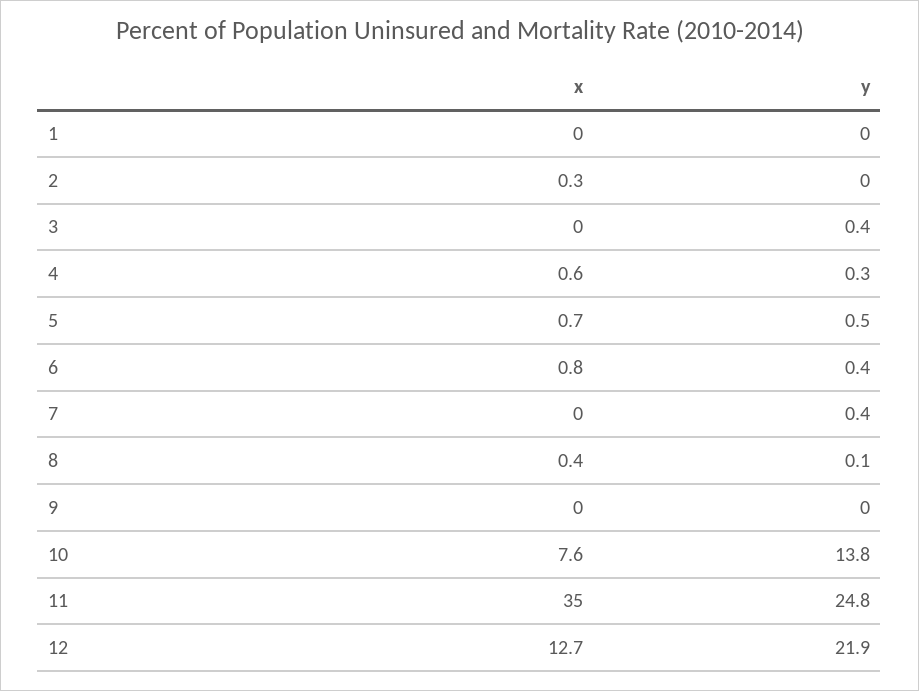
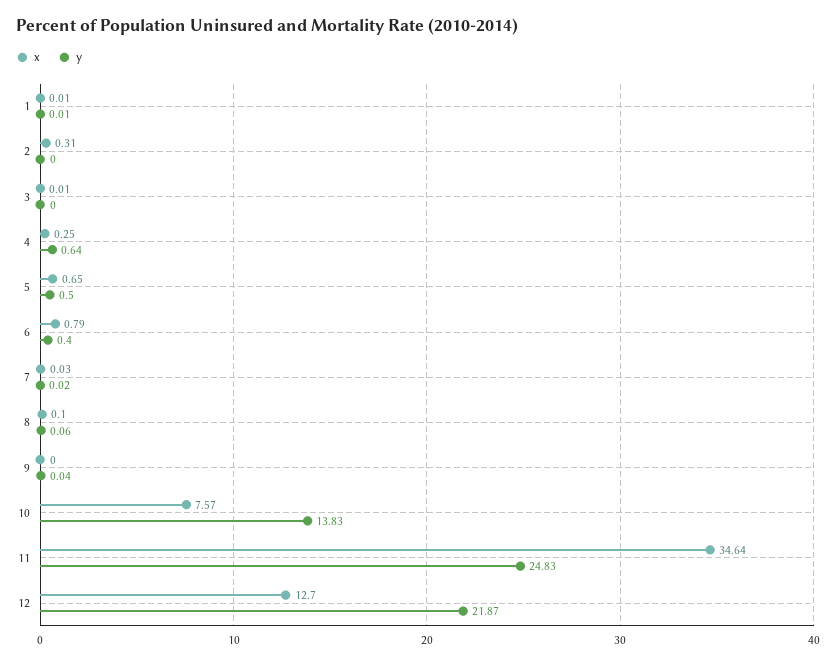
  {
    "x": {
      "1": 0.01,
      "2": 0.31,
      "3": 0.01,
-     "4": 0.6,
+     "4": 0.25,
      "5": 0.65,
      "6": 0.79,
      "7": 0.03,
-     "8": 0.4,
+     "8": 0.1,
      "9": 0,
      "10": 7.57,
-     "11": 35,
+     "11": 34.64,
      "12": 12.7
    },
    "y": {
      "1": 0.01,
      "2": 0,
-     "3": 0.4,
+     "3": 0,
-     "4": 0.3,
+     "4": 0.64,
      "5": 0.5,
      "6": 0.4,
-     "7": 0.4,
+     "7": 0.02,
      "8": 0.06,
      "9": 0.04,
      "10": 13.83,
      "11": 24.83,
      "12": 21.87
    }
  }

